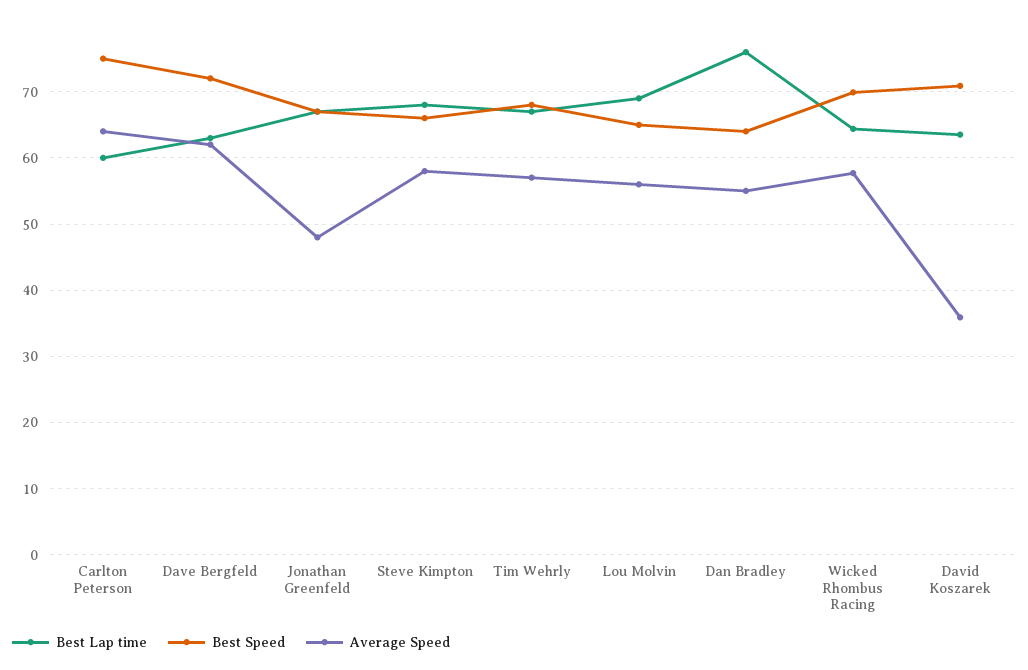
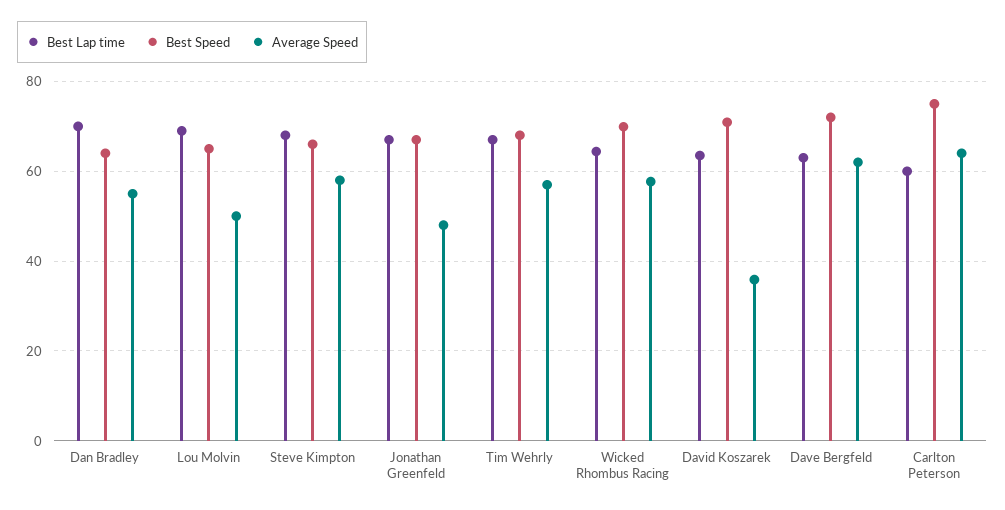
  {
    "Best Lap time": {
      "Carlton Peterson": 60,
      "Dave Bergfeld": 63,
      "Jonathan Greenfeld": 67,
      "Steve Kimpton": 68,
      "Tim Wehrly": 67,
      "Lou Molvin": 69,
-     "Dan Bradley": 76,
+     "Dan Bradley": 70,
      "Wicked Rhombus Racing": 64,
      "David Koszarek": 64
    },
    "Best Speed": {
      "Carlton Peterson": 75,
      "Dave Bergfeld": 72,
      "Jonathan Greenfeld": 67,
      "Steve Kimpton": 66,
      "Tim Wehrly": 68,
      "Lou Molvin": 65,
      "Dan Bradley": 64,
      "Wicked Rhombus Racing": 70,
      "David Koszarek": 71
    },
    "Average Speed": {
      "Carlton Peterson": 64,
      "Dave Bergfeld": 62,
      "Jonathan Greenfeld": 48,
      "Steve Kimpton": 58,
      "Tim Wehrly": 57,
-     "Lou Molvin": 56,
+     "Lou Molvin": 50,
      "Dan Bradley": 55,
      "Wicked Rhombus Racing": 58,
      "David Koszarek": 36
    }
  }

